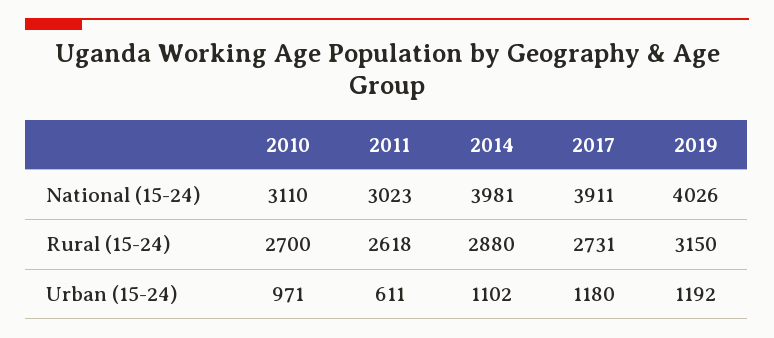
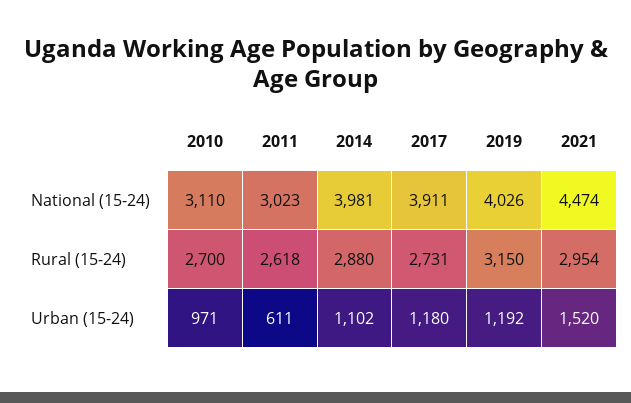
  {
    "2010": {
      "National (15-24)": 3110,
      "Rural (15-24)": 2700,
      "Urban (15-24)": 971
    },
    "2011": {
      "National (15-24)": 3023,
      "Rural (15-24)": 2618,
      "Urban (15-24)": 611
    },
    "2014": {
      "National (15-24)": 3981,
      "Rural (15-24)": 2880,
      "Urban (15-24)": 1102
    },
    "2017": {
      "National (15-24)": 3911,
      "Rural (15-24)": 2731,
      "Urban (15-24)": 1180
    },
    "2019": {
      "National (15-24)": 4026,
      "Rural (15-24)": 3150,
      "Urban (15-24)": 1192
-   }
+   },
+   "2021": {
+     "National (15-24)": 4474,
+     "Rural (15-24)": 2954,
+     "Urban (15-24)": 1520
+   }
  }

